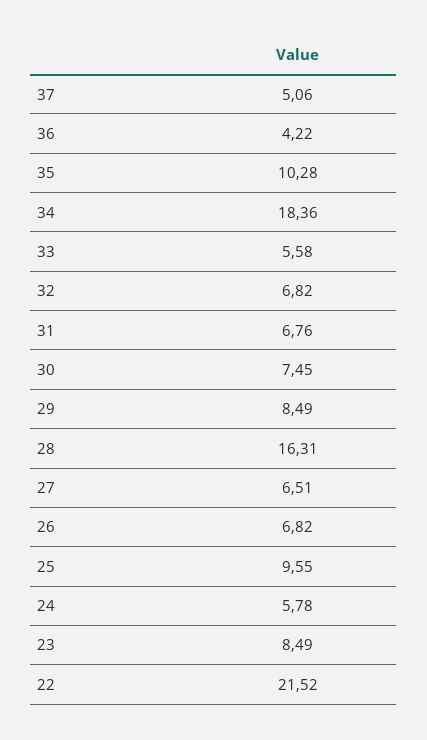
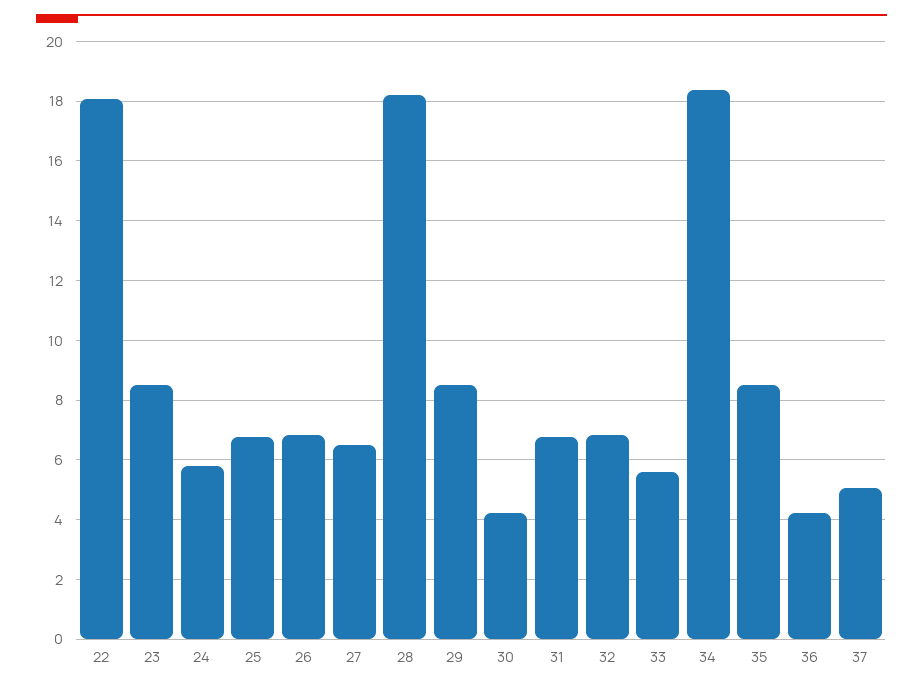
  {
    "37": 5.06,
    "36": 4.22,
-   "35": 10.28,
+   "35": 8.5,
    "34": 18.36,
    "33": 5.58,
    "32": 6.82,
    "31": 6.76,
-   "30": 7.45,
+   "30": 4.25,
    "29": 8.49,
-   "28": 16.31,
+   "28": 18.25,
    "27": 6.51,
    "26": 6.82,
-   "25": 9.55,
+   "25": 6.75,
    "24": 5.78,
    "23": 8.49,
-   "22": 21.52
+   "22": 18
  }

